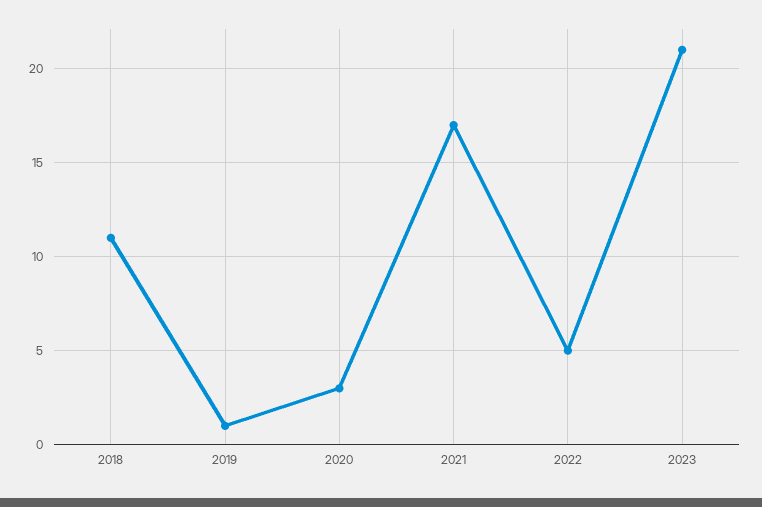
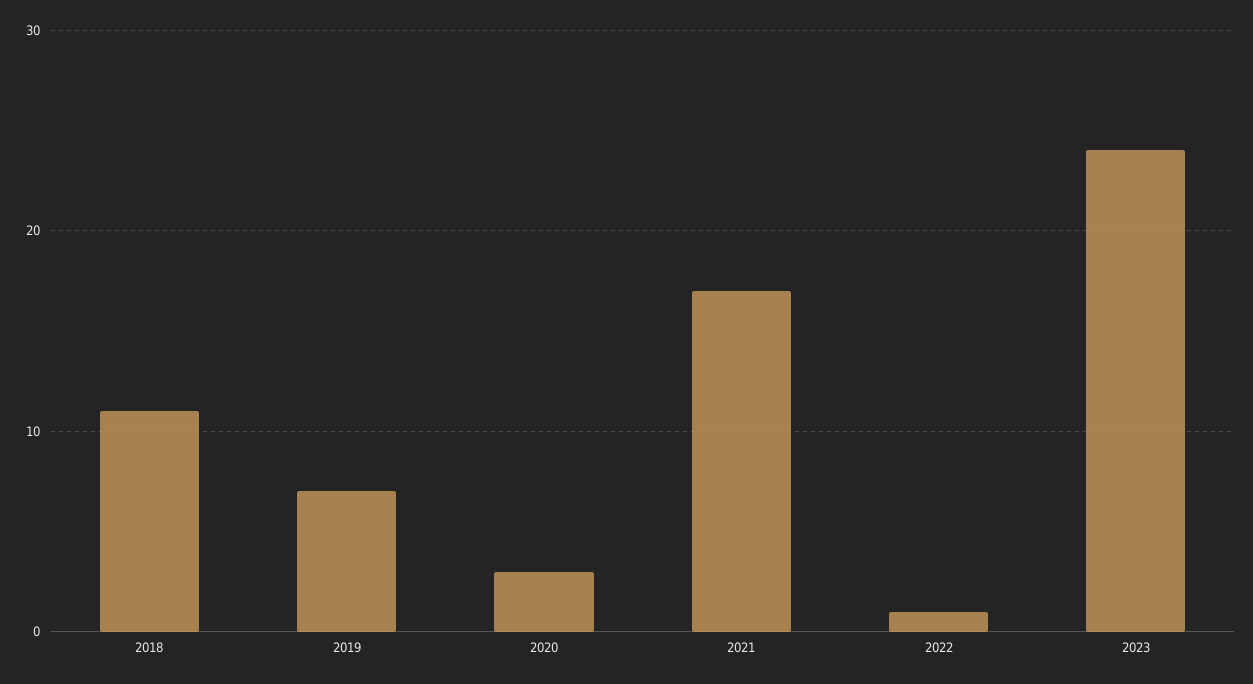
  {
    "2018": 11,
-   "2019": 1,
+   "2019": 7,
    "2020": 3,
    "2021": 17,
-   "2022": 5,
+   "2022": 1,
-   "2023": 21
+   "2023": 24
  }

